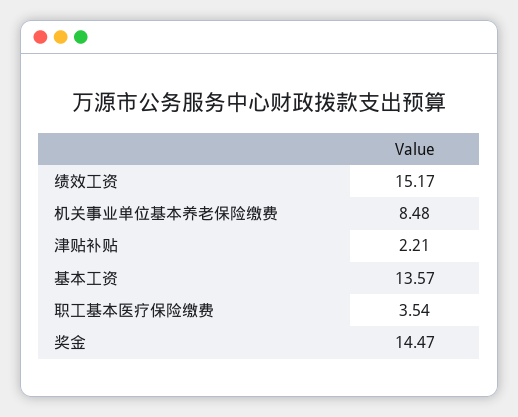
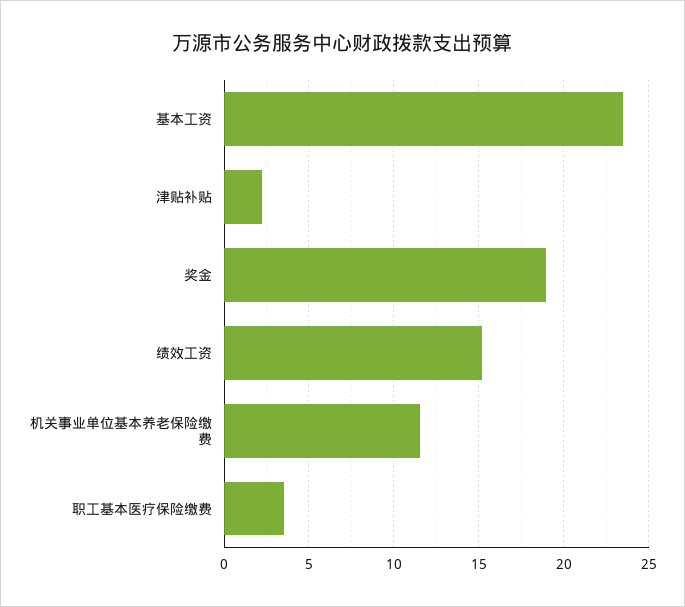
  {
    "绩效工资": 15.17,
-   "机关事业单位基本养老保险缴费": 8.48,
+   "机关事业单位基本养老保险缴费": 11.5,
    "津贴补贴": 2.21,
-   "基本工资": 13.57,
+   "基本工资": 23.5,
    "职工基本医疗保险缴费": 3.54,
-   "奖金": 14.47
+   "奖金": 19
  }

